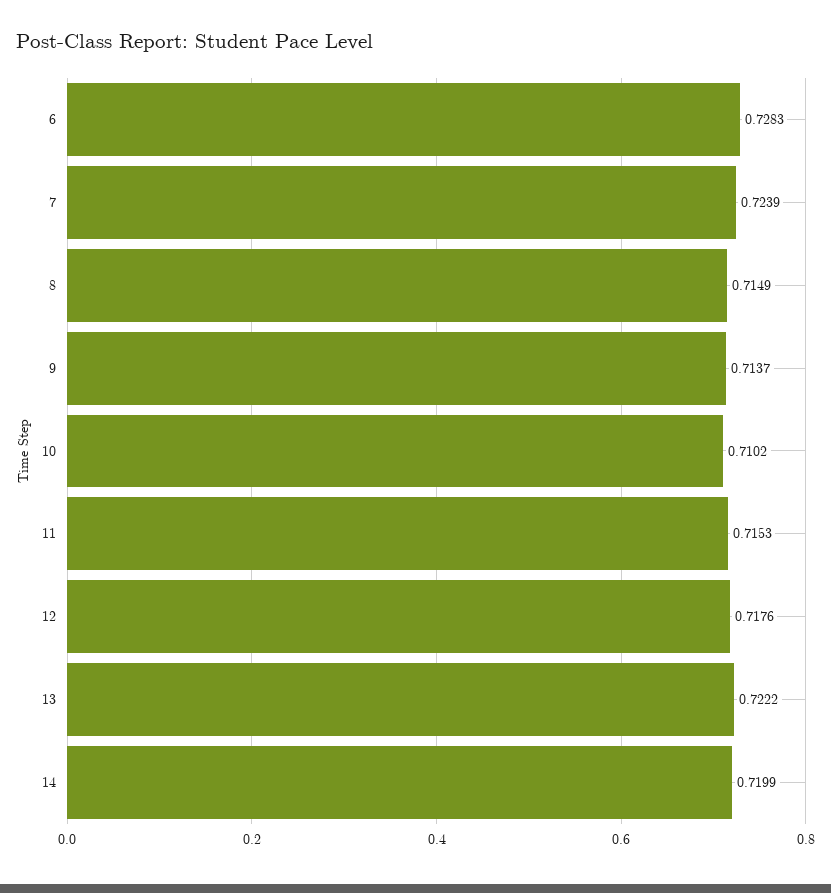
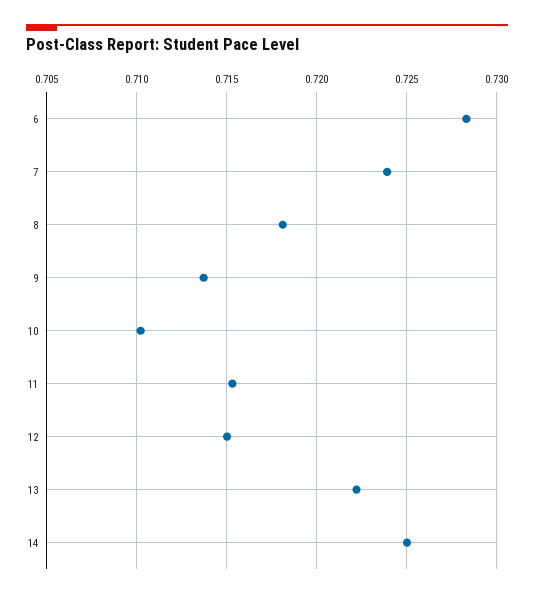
  {
    "6": 0.7283,
    "7": 0.7239,
-   "8": 0.7149,
+   "8": 0.718,
    "9": 0.7137,
    "10": 0.7102,
    "11": 0.7153,
-   "12": 0.7176,
+   "12": 0.715,
    "13": 0.7222,
-   "14": 0.7199
+   "14": 0.725
  }

